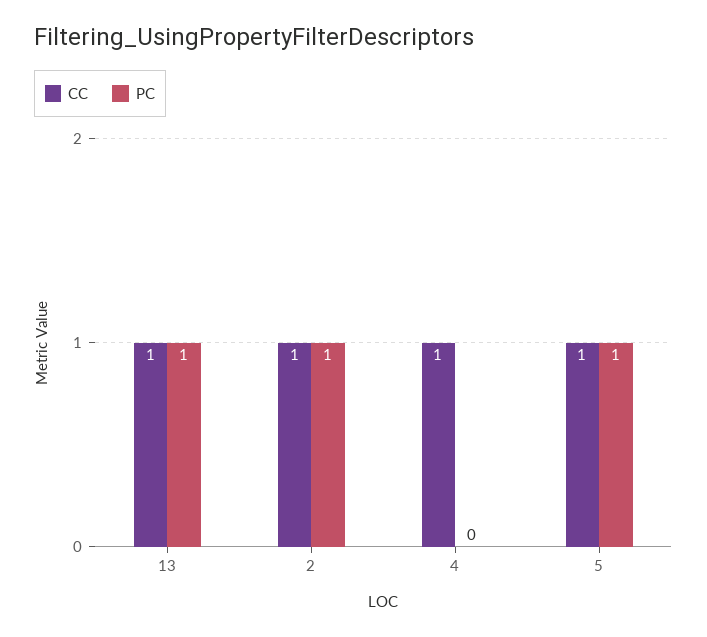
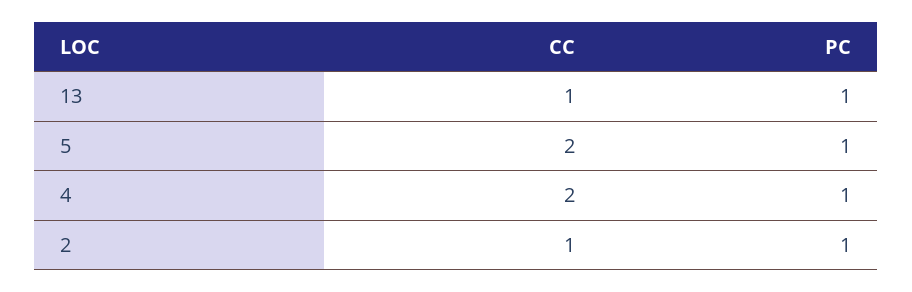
  {
    "CC": {
      "13": 1,
      "2": 1,
-     "4": 1,
+     "4": 2,
-     "5": 1
+     "5": 2
    },
    "PC": {
      "13": 1,
      "2": 1,
-     "4": 0,
+     "4": 1,
      "5": 1
    }
  }

